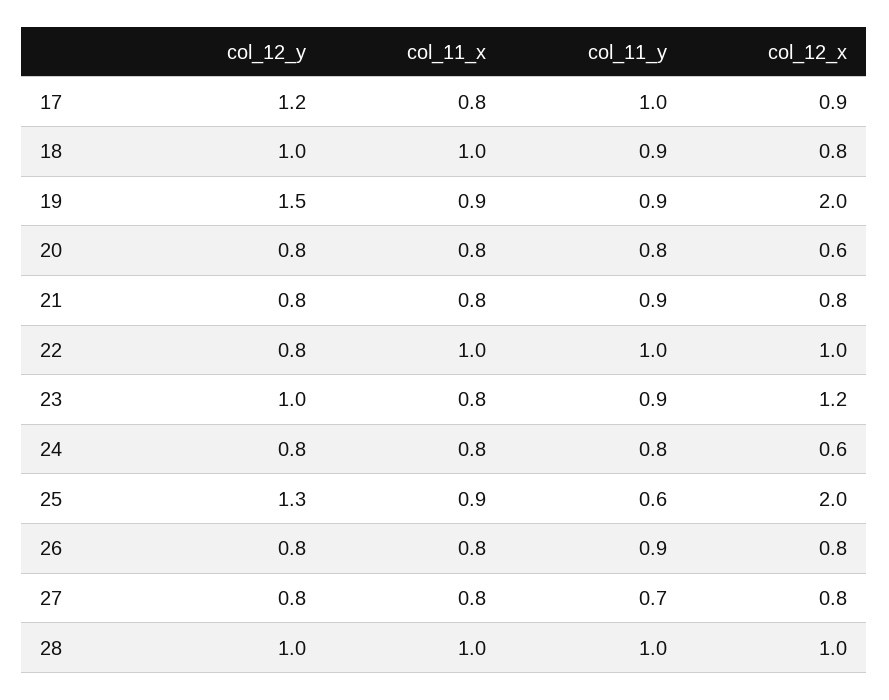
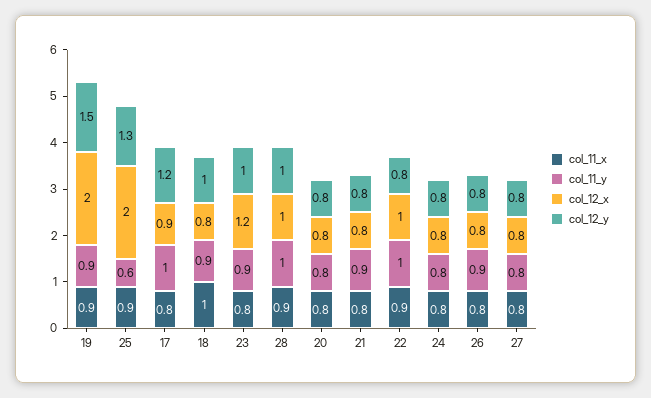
  {
    "col_12_y": {
      "17": 1.2,
      "18": 1,
      "19": 1.5,
      "20": 0.8,
      "21": 0.8,
      "22": 0.8,
      "23": 1,
      "24": 0.8,
      "25": 1.3,
      "26": 0.8,
      "27": 0.8,
      "28": 1
    },
    "col_11_x": {
      "17": 0.8,
      "18": 1,
      "19": 0.9,
      "20": 0.8,
      "21": 0.8,
-     "22": 1,
+     "22": 0.9,
      "23": 0.8,
      "24": 0.8,
      "25": 0.9,
      "26": 0.8,
      "27": 0.8,
-     "28": 1
+     "28": 0.9
    },
    "col_11_y": {
      "17": 1,
      "18": 0.9,
      "19": 0.9,
      "20": 0.8,
      "21": 0.9,
      "22": 1,
      "23": 0.9,
      "24": 0.8,
      "25": 0.6,
      "26": 0.9,
-     "27": 0.7,
+     "27": 0.8,
      "28": 1
    },
    "col_12_x": {
      "17": 0.9,
      "18": 0.8,
      "19": 2,
-     "20": 0.6,
+     "20": 0.8,
      "21": 0.8,
      "22": 1,
      "23": 1.2,
-     "24": 0.6,
+     "24": 0.8,
      "25": 2,
      "26": 0.8,
      "27": 0.8,
      "28": 1
    }
  }

